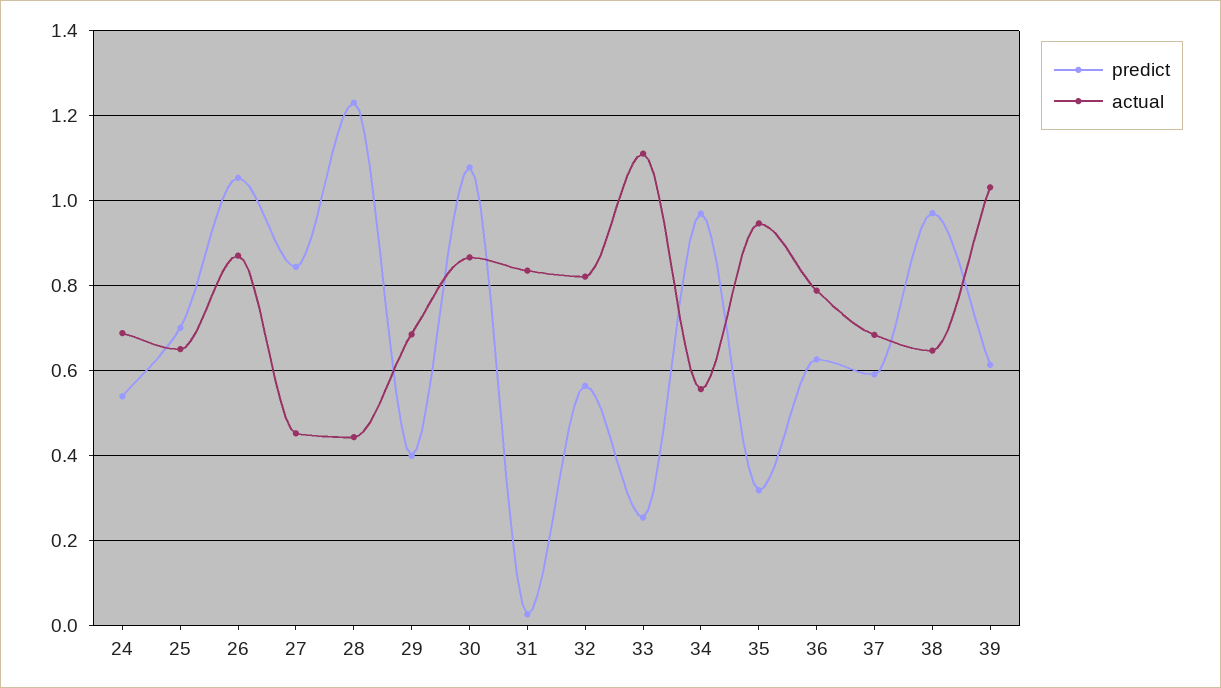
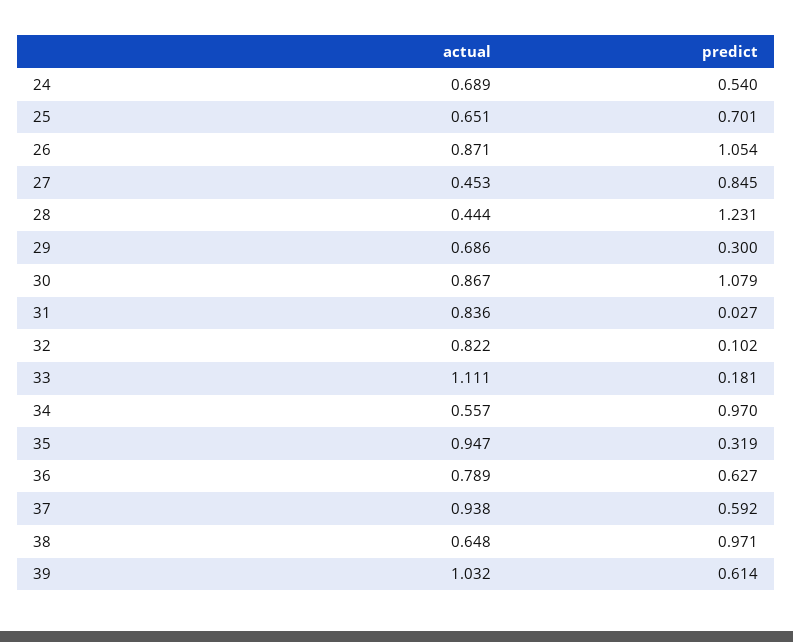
  {
    "predict": {
      "24": 0.54,
      "25": 0.701,
      "26": 1.054,
      "27": 0.845,
      "28": 1.231,
-     "29": 0.4,
+     "29": 0.3,
      "30": 1.079,
      "31": 0.027,
-     "32": 0.56,
+     "32": 0.102,
-     "33": 0.26,
+     "33": 0.181,
      "34": 0.97,
      "35": 0.319,
      "36": 0.627,
      "37": 0.592,
      "38": 0.971,
      "39": 0.614
    },
    "actual": {
      "24": 0.689,
      "25": 0.651,
      "26": 0.871,
      "27": 0.453,
      "28": 0.444,
      "29": 0.686,
      "30": 0.867,
      "31": 0.836,
      "32": 0.822,
      "33": 1.111,
      "34": 0.557,
      "35": 0.947,
      "36": 0.789,
-     "37": 0.68,
+     "37": 0.938,
      "38": 0.648,
      "39": 1.032
    }
  }

